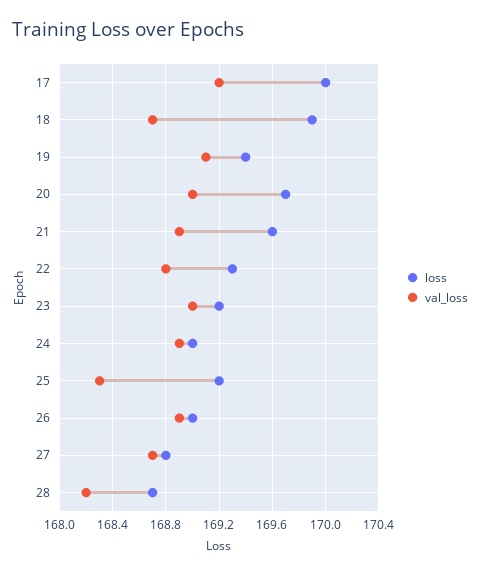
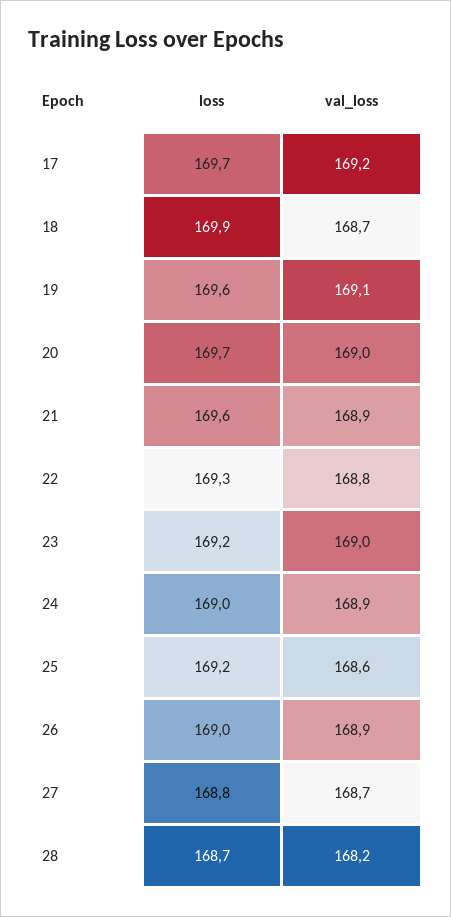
  {
    "loss": {
-     "17": 170,
+     "17": 169.7,
      "18": 169.9,
-     "19": 169.4,
+     "19": 169.6,
      "20": 169.7,
      "21": 169.6,
      "22": 169.3,
      "23": 169.2,
      "24": 169,
      "25": 169.2,
      "26": 169,
      "27": 168.8,
      "28": 168.7
    },
    "val_loss": {
      "17": 169.2,
      "18": 168.7,
      "19": 169.1,
      "20": 169,
      "21": 168.9,
      "22": 168.8,
      "23": 169,
      "24": 168.9,
-     "25": 168.3,
+     "25": 168.6,
      "26": 168.9,
      "27": 168.7,
      "28": 168.2
    }
  }

